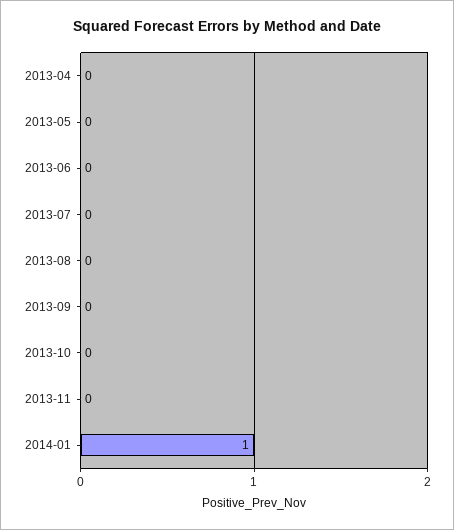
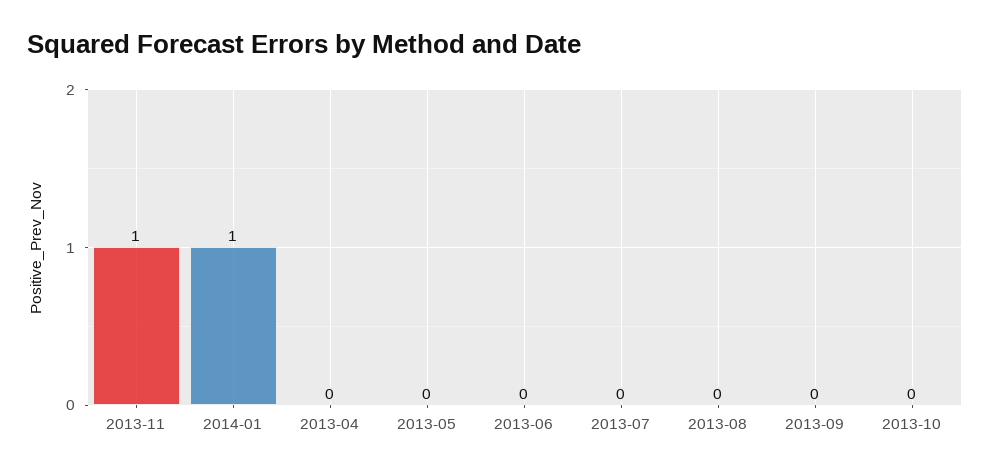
  {
    "2013-04": 0,
    "2013-05": 0,
    "2013-06": 0,
    "2013-07": 0,
    "2013-08": 0,
    "2013-09": 0,
    "2013-10": 0,
-   "2013-11": 0,
+   "2013-11": 1,
    "2014-01": 1
  }

